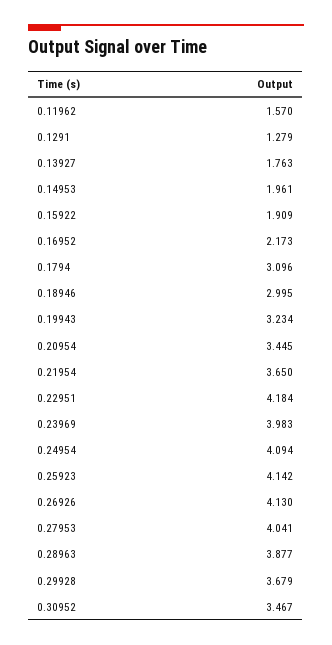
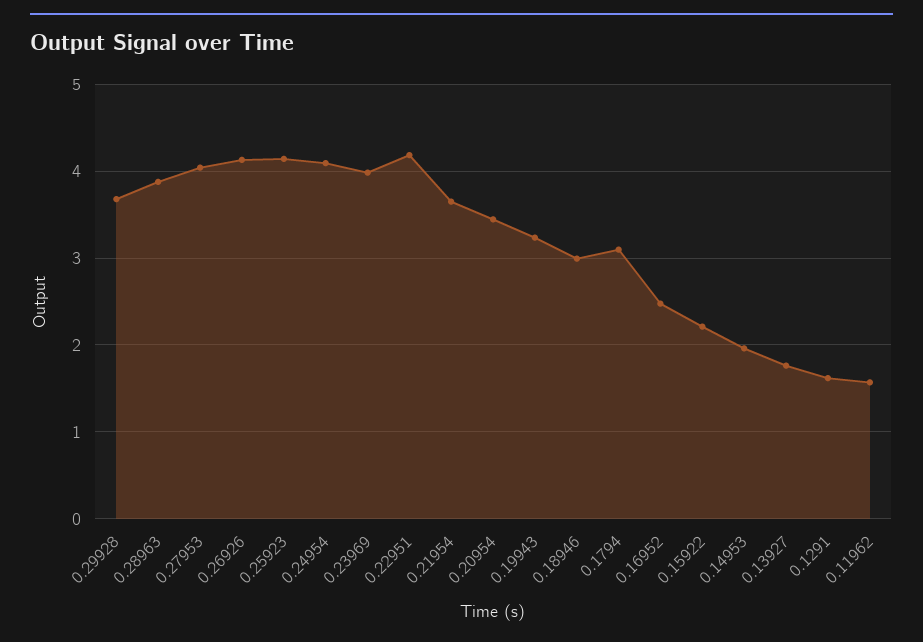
  {
    "0.11962": 1.57,
-   "0.1291": 1.279,
+   "0.1291": 1.6,
    "0.13927": 1.763,
    "0.14953": 1.961,
-   "0.15922": 1.909,
+   "0.15922": 2.2,
-   "0.16952": 2.173,
+   "0.16952": 2.5,
    "0.1794": 3.096,
    "0.18946": 2.995,
    "0.19943": 3.234,
    "0.20954": 3.445,
    "0.21954": 3.65,
    "0.22951": 4.184,
    "0.23969": 3.983,
    "0.24954": 4.094,
    "0.25923": 4.142,
    "0.26926": 4.13,
    "0.27953": 4.041,
    "0.28963": 3.877,
-   "0.29928": 3.679,
+   "0.29928": 3.679
-   "0.30952": 3.467
  }

